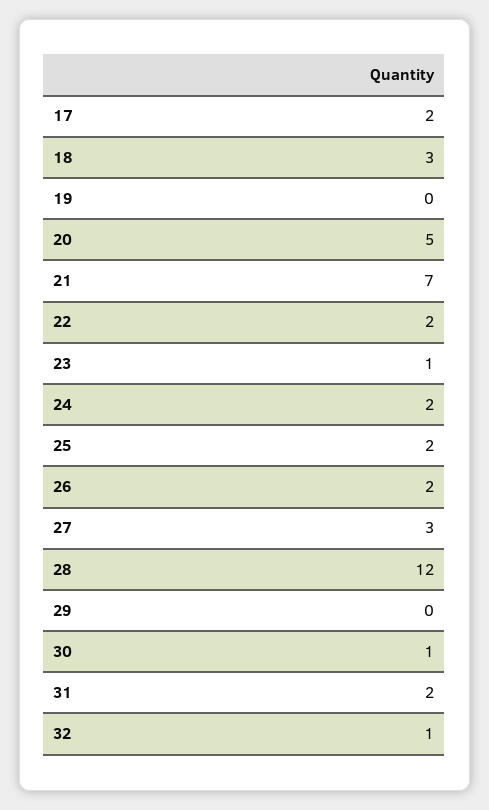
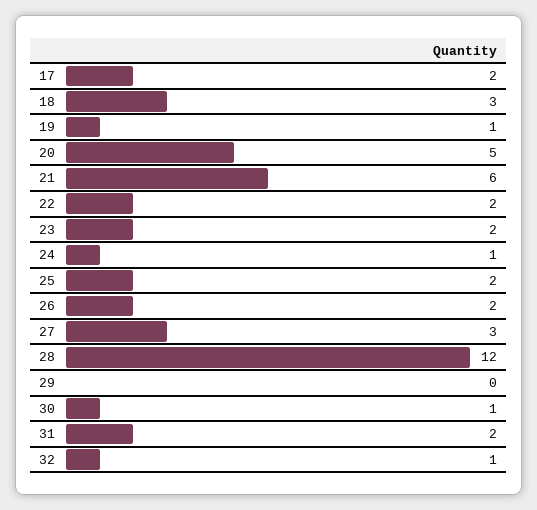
  {
    "17": 2,
    "18": 3,
-   "19": 0,
+   "19": 1,
    "20": 5,
-   "21": 7,
+   "21": 6,
    "22": 2,
-   "23": 1,
+   "23": 2,
-   "24": 2,
+   "24": 1,
    "25": 2,
    "26": 2,
    "27": 3,
    "28": 12,
    "29": 0,
    "30": 1,
    "31": 2,
    "32": 1
  }

